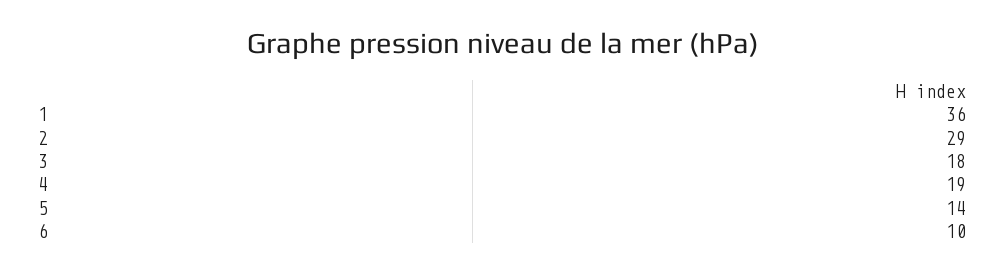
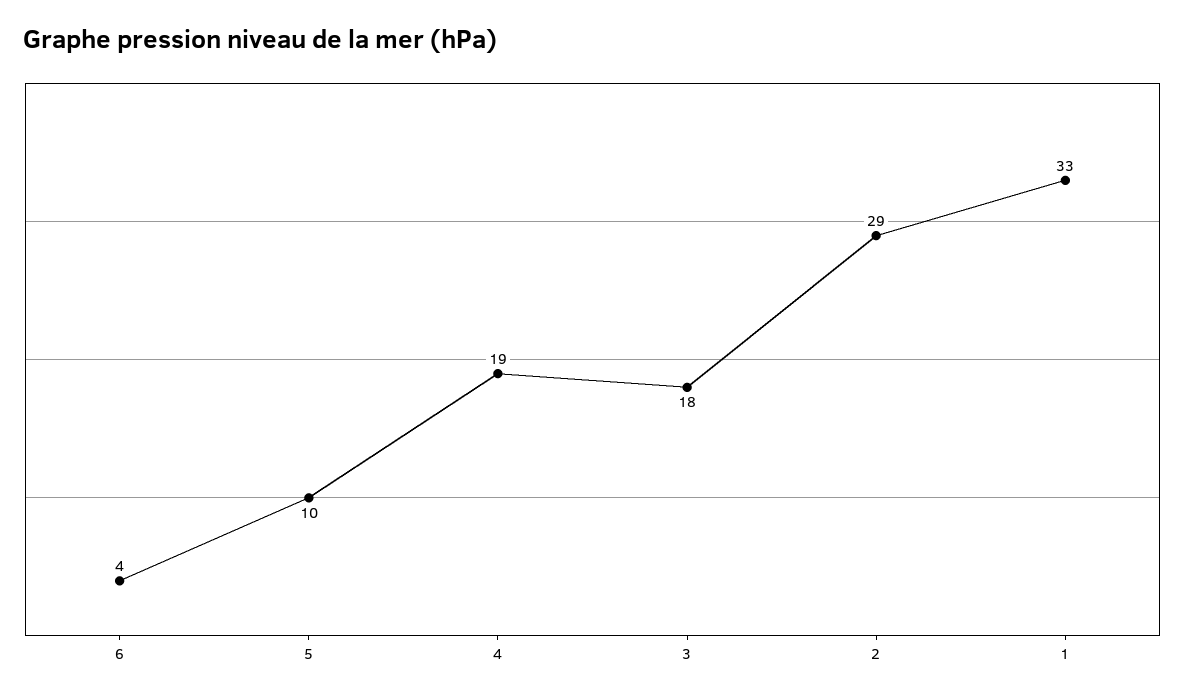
  {
-   "1": 36,
+   "1": 33,
    "2": 29,
    "3": 18,
    "4": 19,
-   "5": 14,
+   "5": 10,
-   "6": 10
+   "6": 4
  }

